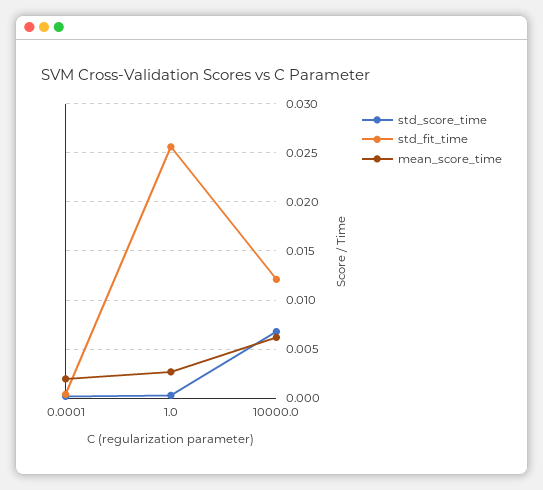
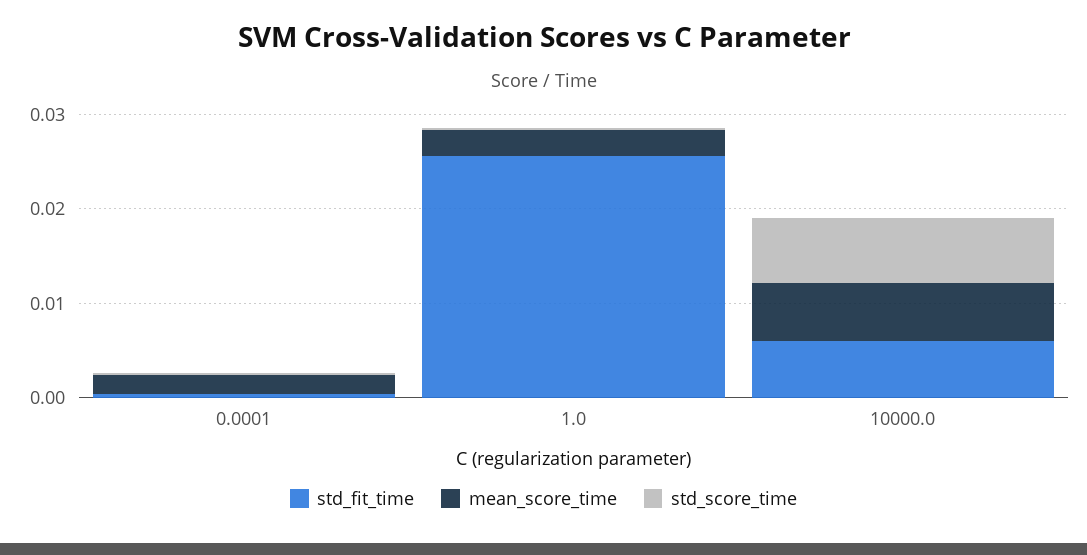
  {
    "std_score_time": {
      "0.0001": 0,
      "1.0": 0,
      "10000.0": 0.007
    },
    "std_fit_time": {
      "0.0001": 0,
      "1.0": 0.026,
-     "10000.0": 0.012
+     "10000.0": 0.006
    },
    "mean_score_time": {
      "0.0001": 0.002,
      "1.0": 0.003,
      "10000.0": 0.006
    }
  }

